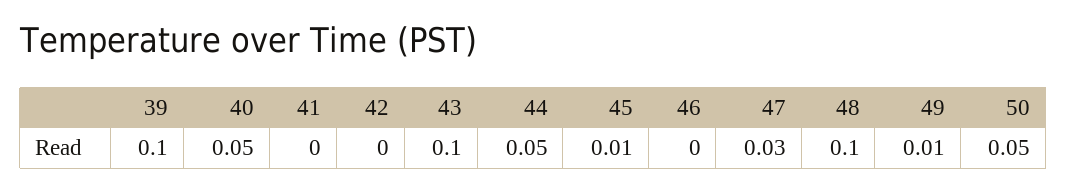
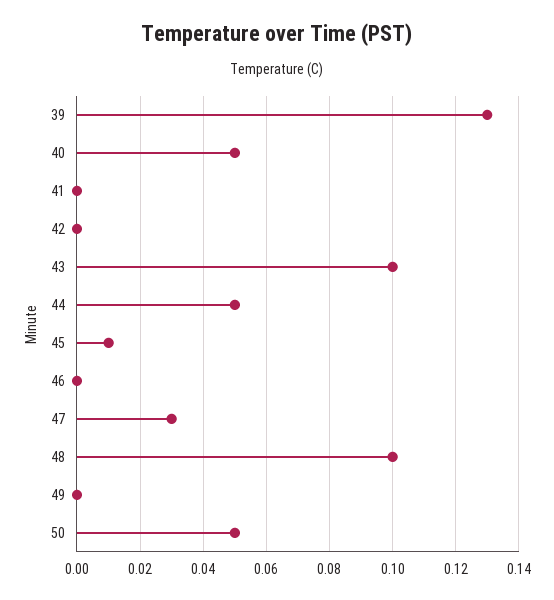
  {
-   "39": 0.1,
+   "39": 0.13,
    "40": 0.05,
    "41": 0,
    "42": 0,
    "43": 0.1,
    "44": 0.05,
    "45": 0.01,
    "46": 0,
    "47": 0.03,
    "48": 0.1,
-   "49": 0.01,
+   "49": 0,
    "50": 0.05
  }

